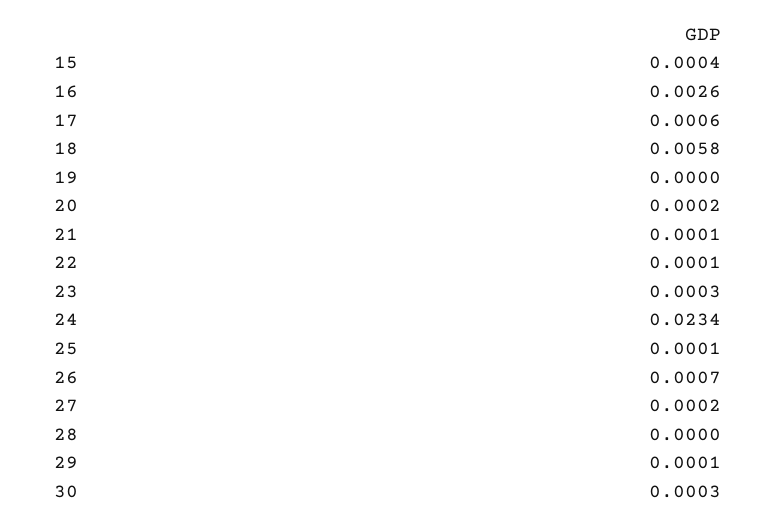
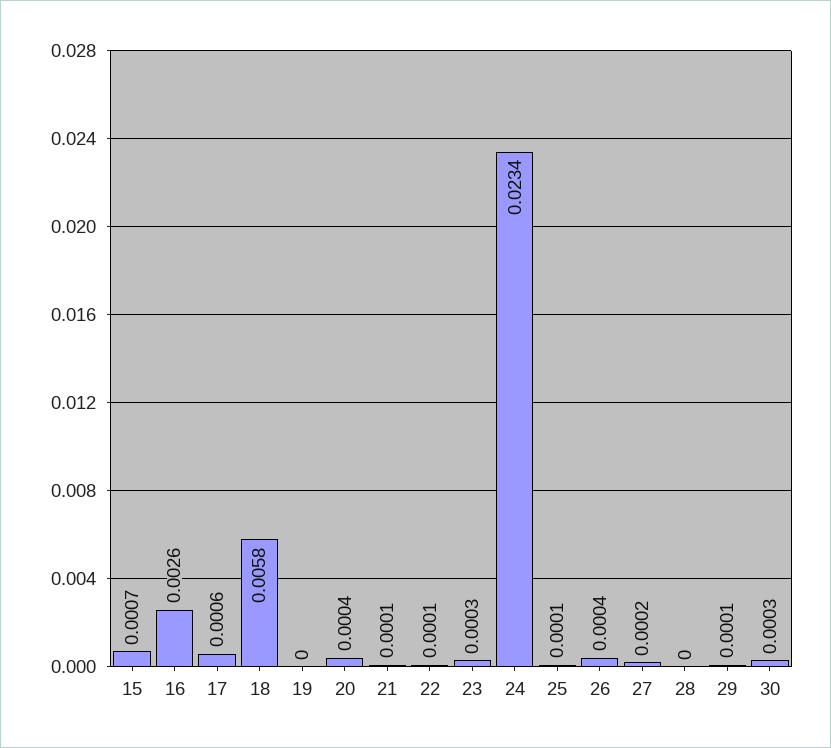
  {
-   "15": 0.0004,
+   "15": 0.0007,
    "16": 0.0026,
    "17": 0.0006,
    "18": 0.0058,
    "19": 0,
-   "20": 0.0002,
+   "20": 0.0004,
    "21": 0.0001,
    "22": 0.0001,
    "23": 0.0003,
    "24": 0.0234,
    "25": 0.0001,
-   "26": 0.0007,
+   "26": 0.0004,
    "27": 0.0002,
    "28": 0,
    "29": 0.0001,
    "30": 0.0003
  }

